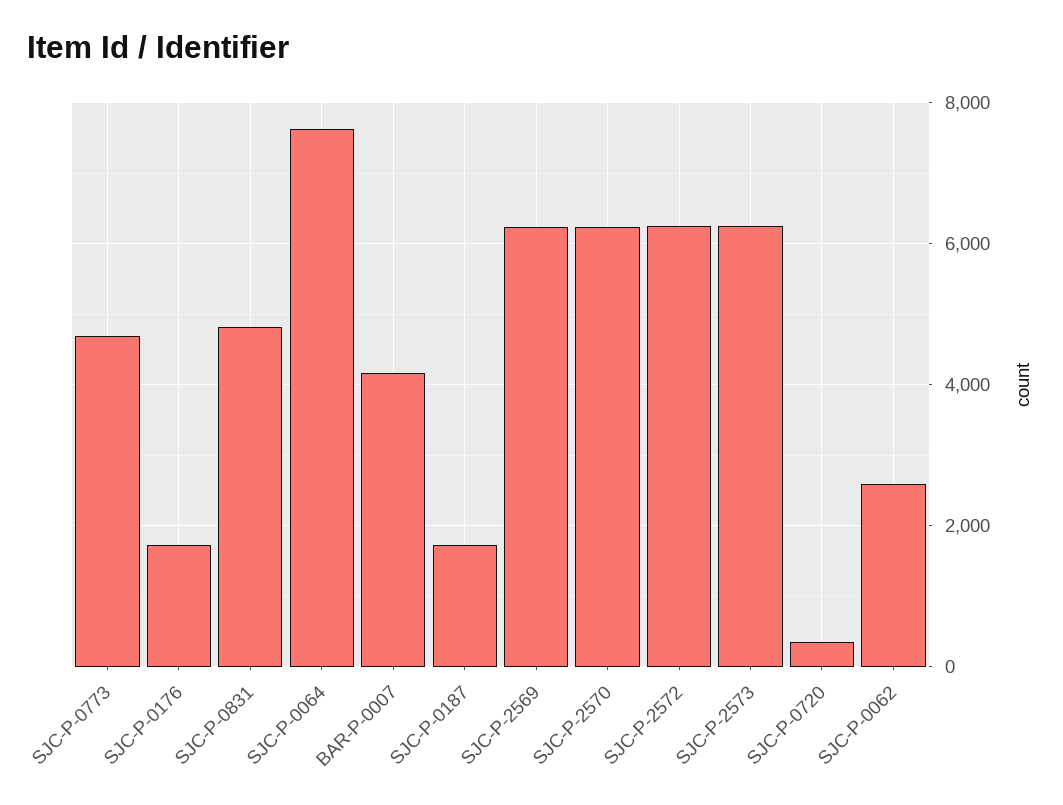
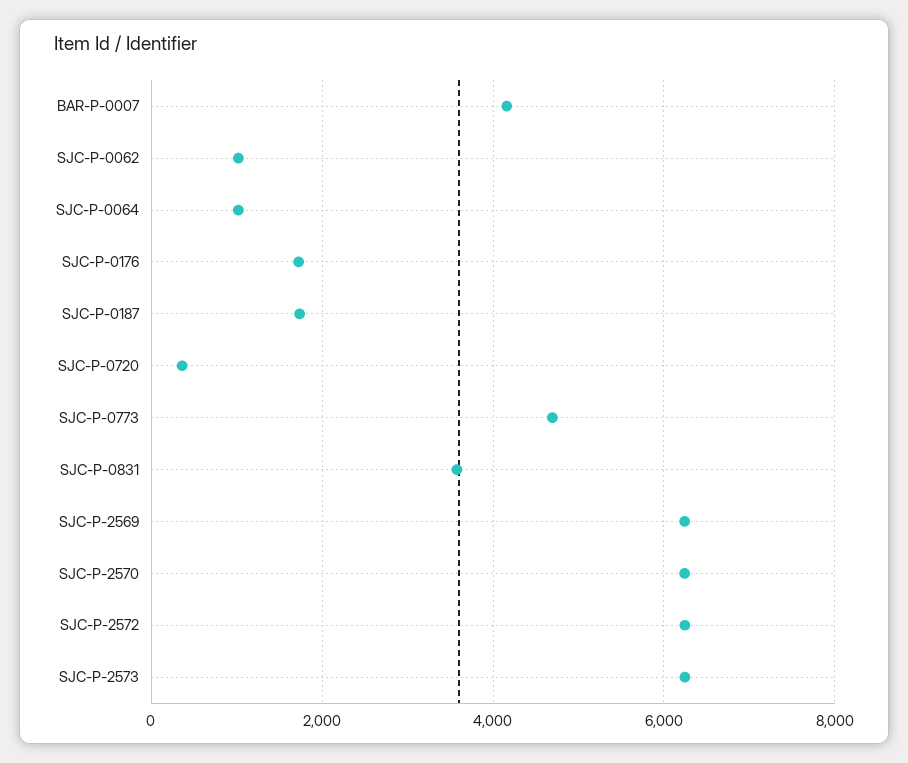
  {
    "SJC-P-0773": 4600,
    "SJC-P-0176": 1800,
-   "SJC-P-0831": 4800,
+   "SJC-P-0831": 3600,
-   "SJC-P-0064": 7600,
+   "SJC-P-0064": 1000,
    "BAR-P-0007": 4200,
    "SJC-P-0187": 1800,
    "SJC-P-2569": 6200,
    "SJC-P-2570": 6200,
    "SJC-P-2572": 6200,
    "SJC-P-2573": 6200,
    "SJC-P-0720": 400,
-   "SJC-P-0062": 2600
+   "SJC-P-0062": 1000
  }

